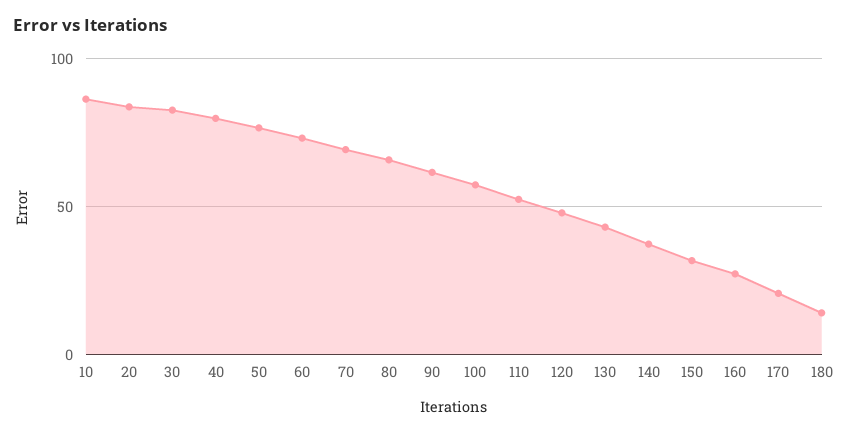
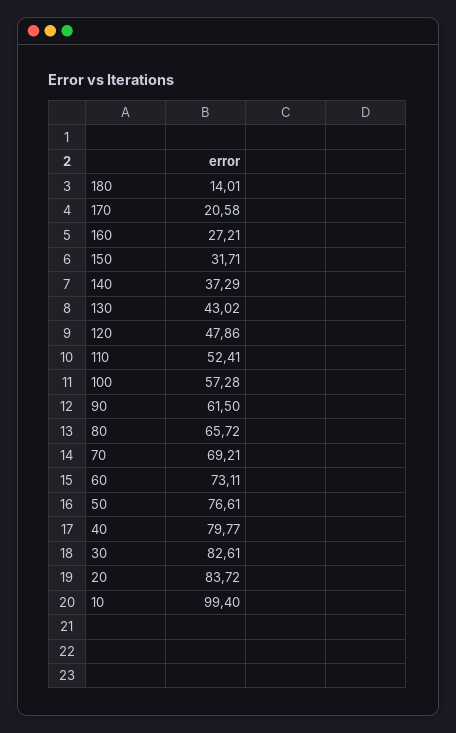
  {
-   "10": 85,
+   "10": 99.4,
    "20": 83.72,
    "30": 82.61,
    "40": 79.77,
    "50": 76.61,
    "60": 73.11,
    "70": 69.21,
    "80": 65.72,
    "90": 61.5,
    "100": 57.28,
    "110": 52.41,
    "120": 47.86,
    "130": 43.02,
    "140": 37.29,
    "150": 31.71,
    "160": 27.21,
    "170": 20.58,
    "180": 14.01
  }

